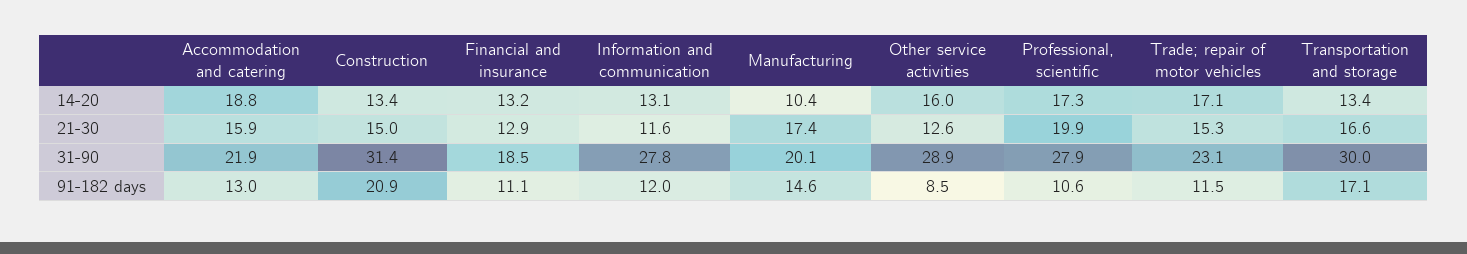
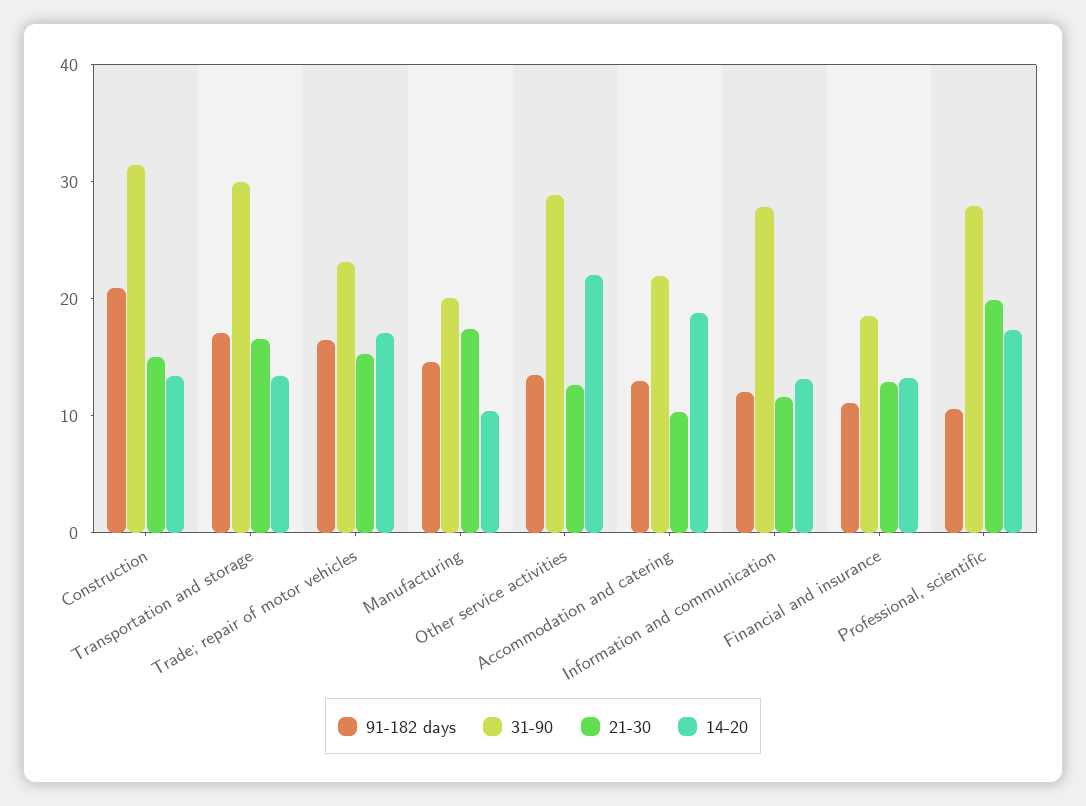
  {
    "14-20": {
      "Accommodation and catering": 18.8,
      "Construction": 13.4,
      "Financial and insurance": 13.2,
      "Information and communication": 13.1,
      "Manufacturing": 10.4,
-     "Other service activities": 16,
+     "Other service activities": 22,
      "Professional, scientific": 17.3,
      "Trade; repair of motor vehicles": 17.1,
      "Transportation and storage": 13.4
    },
    "21-30": {
-     "Accommodation and catering": 15.9,
+     "Accommodation and catering": 10,
      "Construction": 15,
      "Financial and insurance": 12.9,
      "Information and communication": 11.6,
      "Manufacturing": 17.4,
      "Other service activities": 12.6,
      "Professional, scientific": 19.9,
      "Trade; repair of motor vehicles": 15.3,
      "Transportation and storage": 16.6
    },
    "31-90": {
      "Accommodation and catering": 21.9,
      "Construction": 31.4,
      "Financial and insurance": 18.5,
      "Information and communication": 27.8,
      "Manufacturing": 20.1,
      "Other service activities": 28.9,
      "Professional, scientific": 27.9,
      "Trade; repair of motor vehicles": 23.1,
      "Transportation and storage": 30
    },
    "91-182 days": {
      "Accommodation and catering": 13,
      "Construction": 20.9,
      "Financial and insurance": 11.1,
      "Information and communication": 12,
      "Manufacturing": 14.6,
-     "Other service activities": 8.5,
+     "Other service activities": 14,
      "Professional, scientific": 10.6,
-     "Trade; repair of motor vehicles": 11.5,
+     "Trade; repair of motor vehicles": 16,
      "Transportation and storage": 17.1
    }
  }

